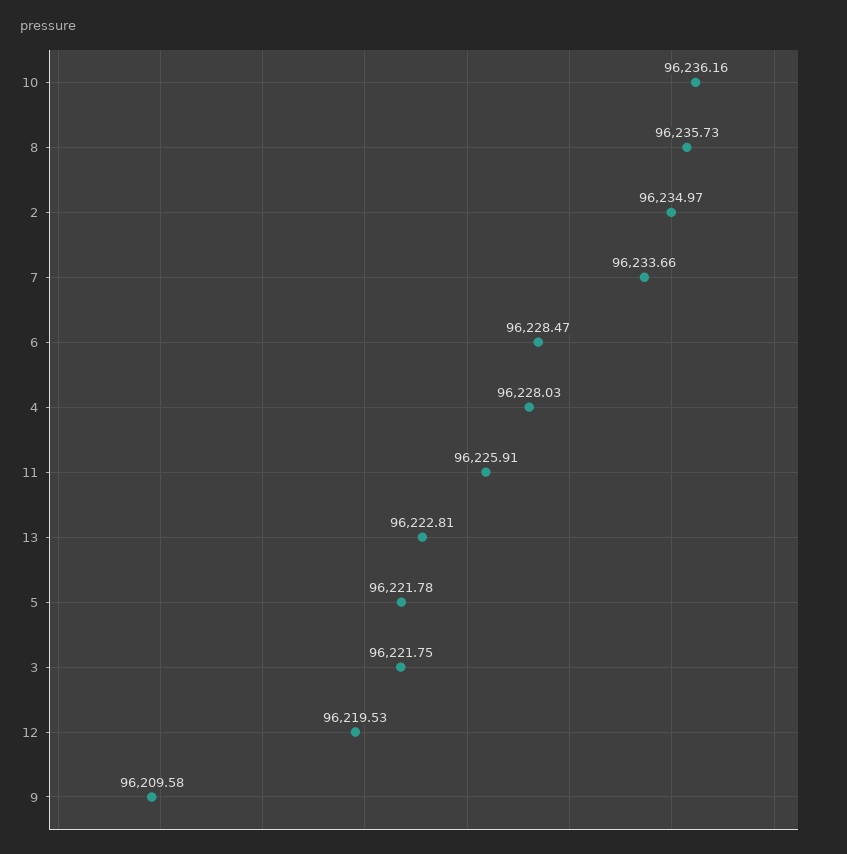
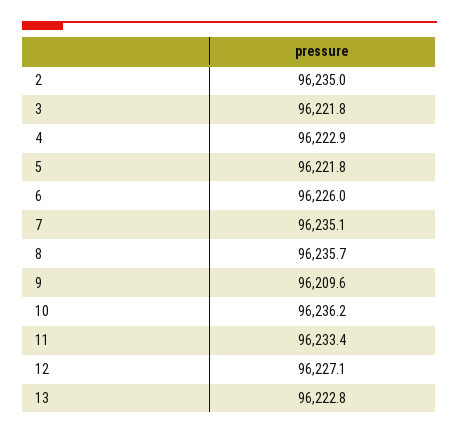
  {
    "10": 96236.16,
    "8": 96235.73,
    "2": 96234.97,
-   "7": 96233.66,
+   "7": 96235.1,
-   "6": 96228.47,
+   "6": 96226,
-   "4": 96228.03,
+   "4": 96222.9,
-   "11": 96225.91,
+   "11": 96233.4,
    "13": 96222.81,
    "5": 96221.78,
    "3": 96221.75,
-   "12": 96219.53,
+   "12": 96227.1,
    "9": 96209.58
  }

